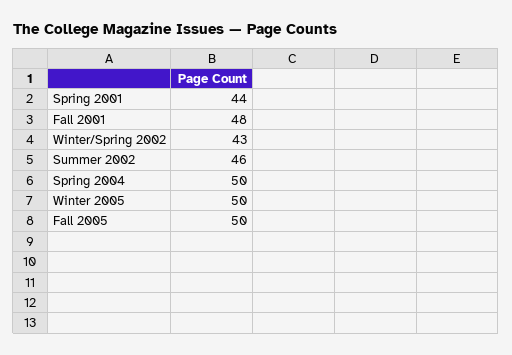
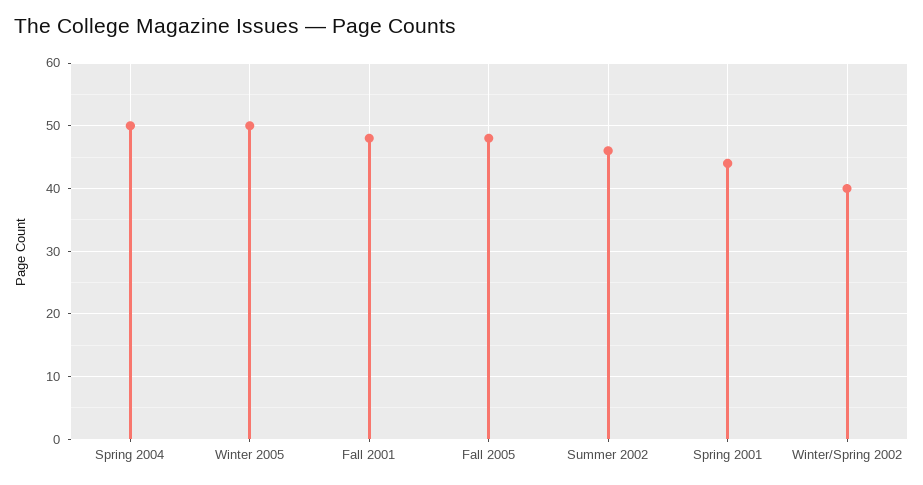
  {
    "Spring 2001": 44,
    "Fall 2001": 48,
-   "Winter/Spring 2002": 43,
+   "Winter/Spring 2002": 40,
    "Summer 2002": 46,
    "Spring 2004": 50,
    "Winter 2005": 50,
-   "Fall 2005": 50
+   "Fall 2005": 48
  }

